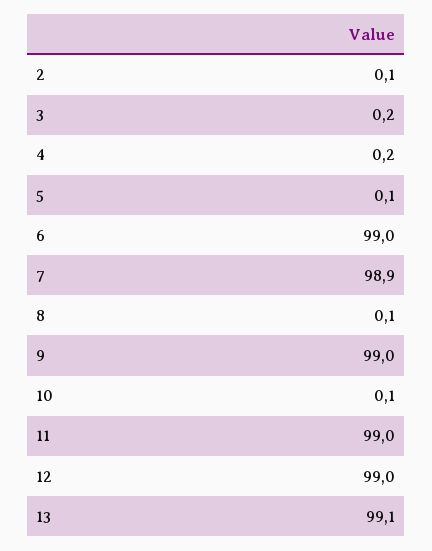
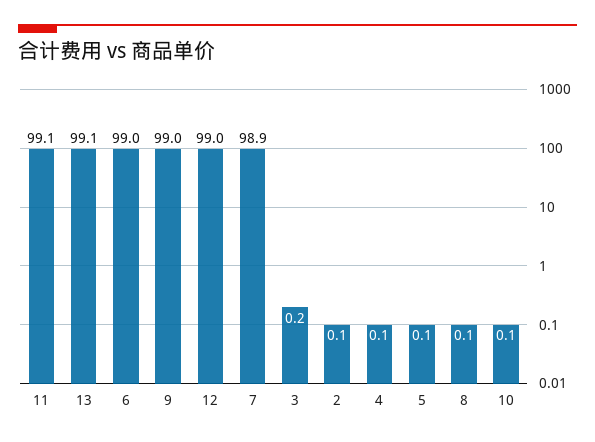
  {
    "2": 0.1,
    "3": 0.2,
-   "4": 0.2,
+   "4": 0.1,
    "5": 0.1,
    "6": 99,
    "7": 98.9,
    "8": 0.1,
    "9": 99,
    "10": 0.1,
-   "11": 99,
+   "11": 99.1,
    "12": 99,
    "13": 99.1
  }

